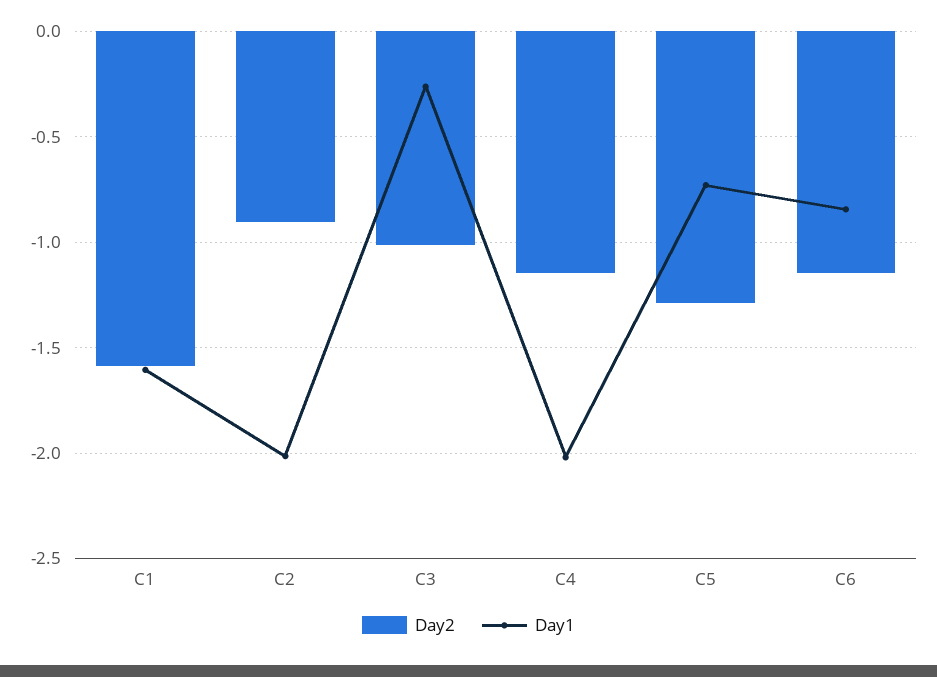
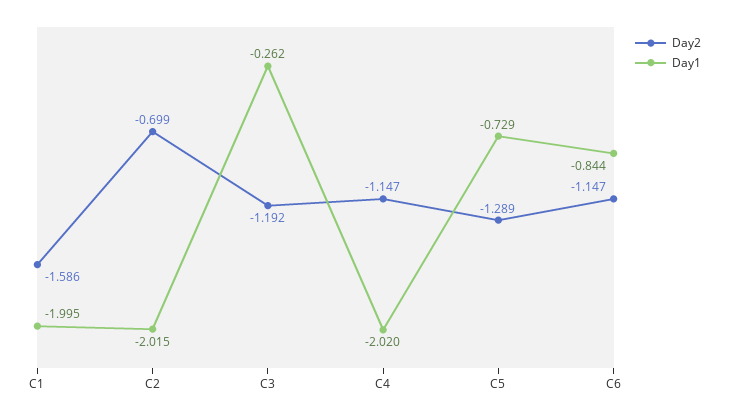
  {
    "Day2": {
      "C1": -1.586,
-     "C2": -0.9,
+     "C2": -0.699,
-     "C3": -1,
+     "C3": -1.192,
      "C4": -1.147,
      "C5": -1.289,
      "C6": -1.147
    },
    "Day1": {
-     "C1": -1.6,
+     "C1": -1.995,
      "C2": -2.015,
      "C3": -0.262,
      "C4": -2.02,
      "C5": -0.729,
      "C6": -0.844
    }
  }

